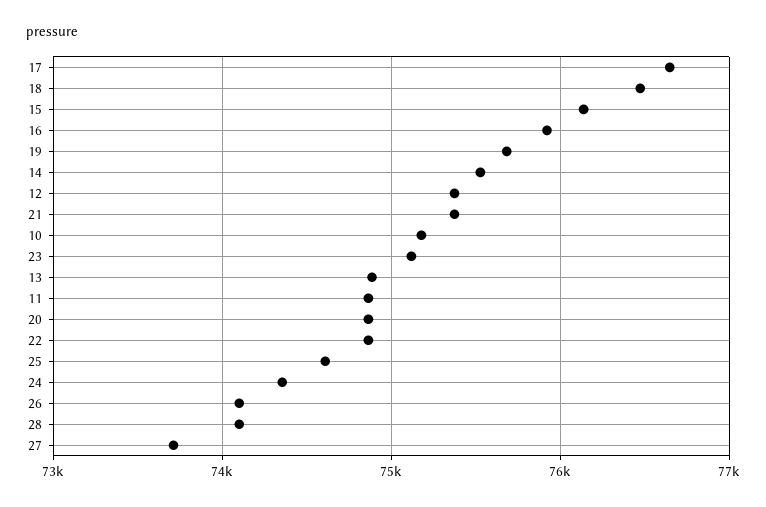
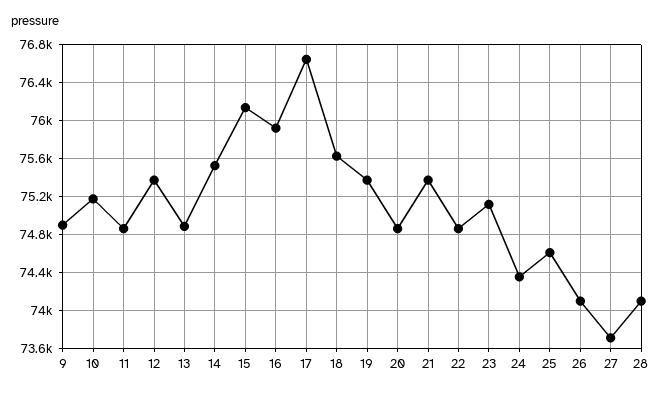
  {
    "17": 76600,
-   "18": 76500,
+   "18": 75600,
    "15": 76100,
    "16": 75900,
-   "19": 75700,
+   "19": 75400,
    "14": 75500,
    "12": 75400,
    "21": 75400,
    "10": 75200,
    "23": 75100,
    "13": 74900,
    "11": 74900,
    "20": 74900,
    "22": 74900,
    "25": 74600,
    "24": 74400,
    "26": 74100,
    "28": 74100,
-   "27": 73700
+   "27": 73700,
+   "9": 74900
  }

